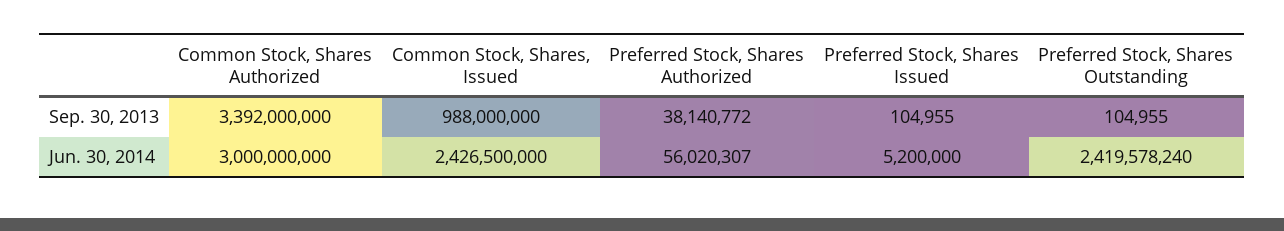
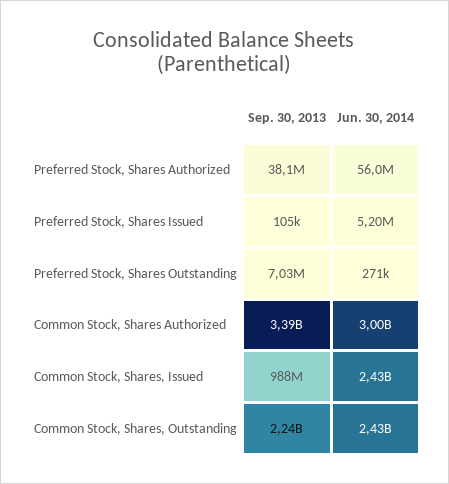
  {
    "Common Stock, Shares Authorized": {
      "Sep. 30, 2013": 3392000000,
      "Jun. 30, 2014": 3000000000
    },
    "Common Stock, Shares, Issued": {
      "Sep. 30, 2013": 988000000,
      "Jun. 30, 2014": 2426500000
    },
    "Preferred Stock, Shares Authorized": {
      "Sep. 30, 2013": 38140772,
      "Jun. 30, 2014": 56020307
    },
    "Preferred Stock, Shares Issued": {
      "Sep. 30, 2013": 104955,
      "Jun. 30, 2014": 5200000
    },
    "Preferred Stock, Shares Outstanding": {
-     "Sep. 30, 2013": 104955,
+     "Sep. 30, 2013": 7030000,
-     "Jun. 30, 2014": 2419578240
+     "Jun. 30, 2014": 271000
-   }
+   },
+   "Common Stock, Shares, Outstanding": {
+     "Sep. 30, 2013": 2240000000,
+     "Jun. 30, 2014": 2430000000
+   }
  }

